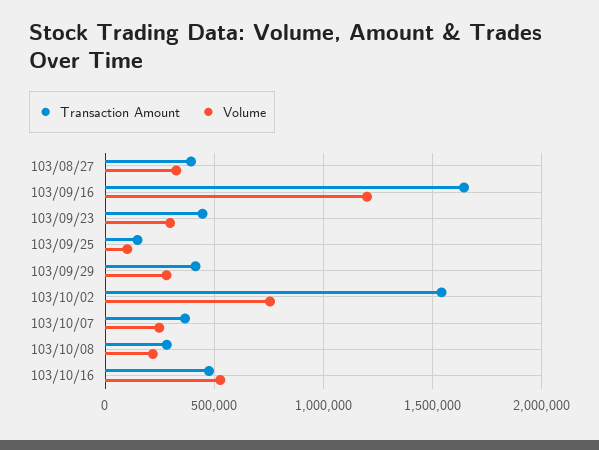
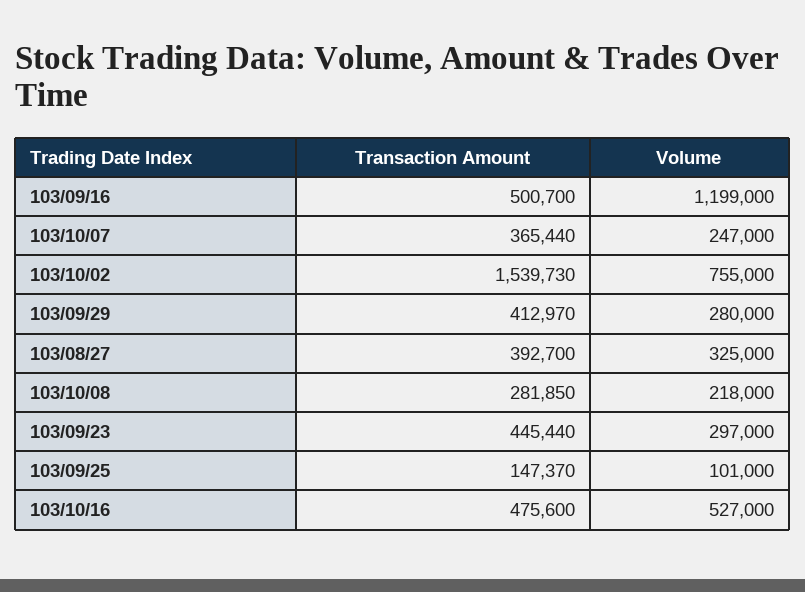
  {
    "Transaction Amount": {
      "103/08/27": 392700,
-     "103/09/16": 1650000,
+     "103/09/16": 500700,
      "103/09/23": 445440,
      "103/09/25": 147370,
      "103/09/29": 412970,
      "103/10/02": 1539730,
      "103/10/07": 365440,
      "103/10/08": 281850,
      "103/10/16": 475600
    },
    "Volume": {
      "103/08/27": 325000,
      "103/09/16": 1199000,
      "103/09/23": 297000,
      "103/09/25": 101000,
      "103/09/29": 280000,
      "103/10/02": 755000,
      "103/10/07": 247000,
      "103/10/08": 218000,
      "103/10/16": 527000
    }
  }

